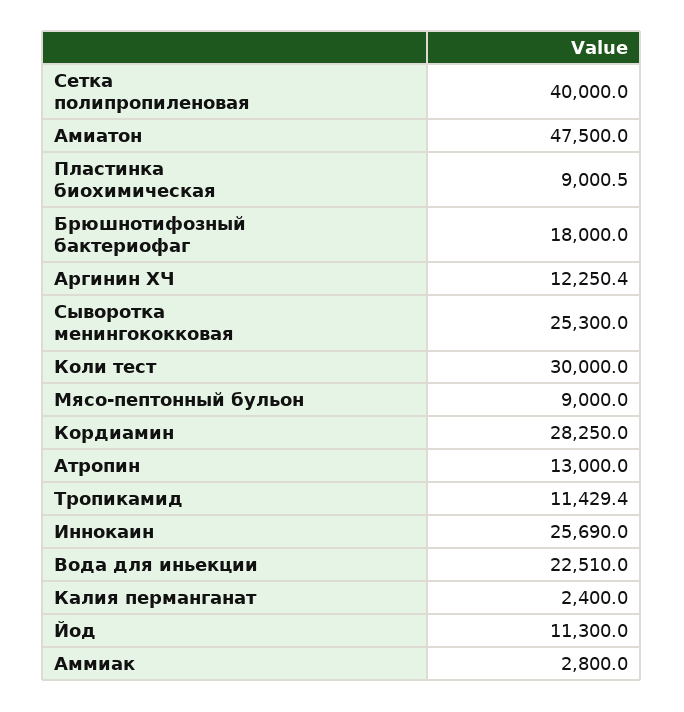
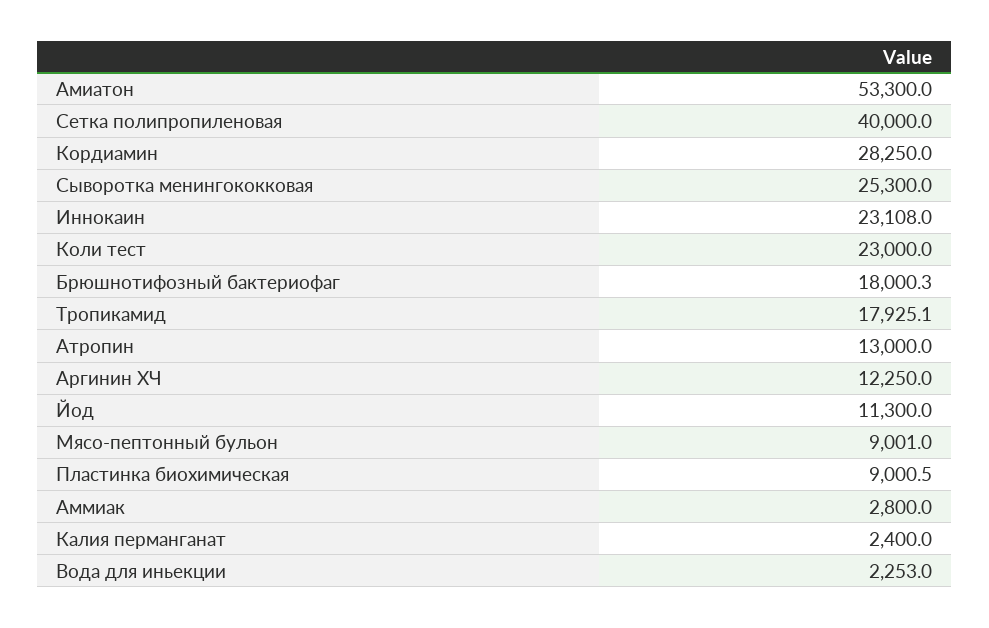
  {
    "Сетка полипропиленовая": 40000,
-   "Амиатон": 47500,
+   "Амиатон": 53300,
    "Пластинка биохимическая": 9000.5,
-   "Брюшнотифозный бактериофаг": 18000,
+   "Брюшнотифозный бактериофаг": 18000.3,
-   "Аргинин ХЧ": 12250.4,
+   "Аргинин ХЧ": 12250,
    "Сыворотка менингококковая": 25300,
-   "Коли тест": 30000,
+   "Коли тест": 23000,
-   "Мясо-пептонный бульон": 9000,
+   "Мясо-пептонный бульон": 9001,
    "Кордиамин": 28250,
    "Атропин": 13000,
-   "Тропикамид": 11429.4,
+   "Тропикамид": 17925.1,
-   "Иннокаин": 25690,
+   "Иннокаин": 23108,
-   "Вода для иньекции": 22510,
+   "Вода для иньекции": 2253,
    "Калия перманганат": 2400,
    "Йод": 11300,
    "Аммиак": 2800
  }

